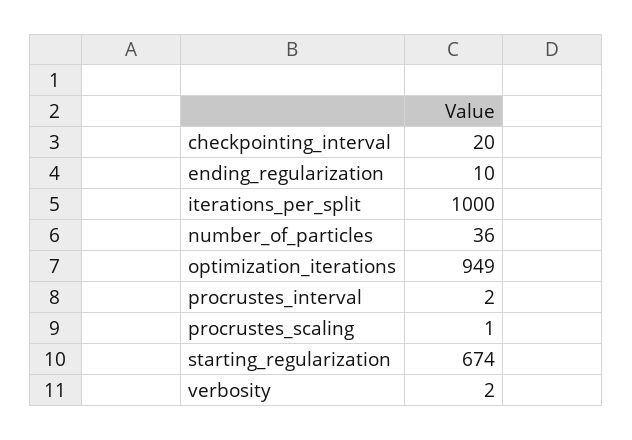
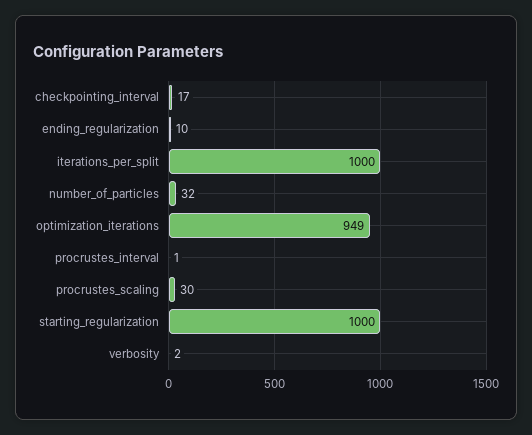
  {
-   "checkpointing_interval": 20,
+   "checkpointing_interval": 17,
    "ending_regularization": 10,
    "iterations_per_split": 1000,
-   "number_of_particles": 36,
+   "number_of_particles": 32,
    "optimization_iterations": 949,
-   "procrustes_interval": 2,
+   "procrustes_interval": 1,
-   "procrustes_scaling": 1,
+   "procrustes_scaling": 30,
-   "starting_regularization": 674,
+   "starting_regularization": 1000,
    "verbosity": 2
  }

